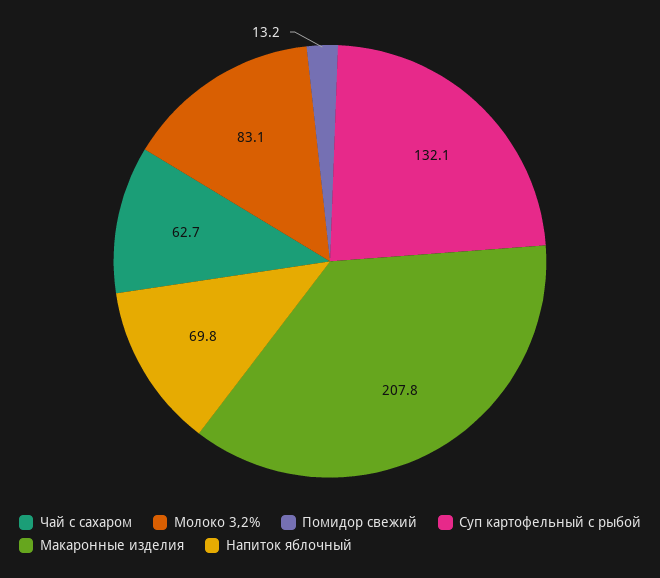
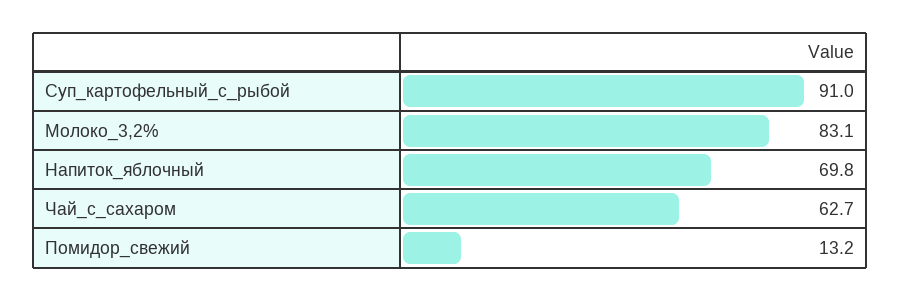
  {
    "Чай с сахаром": 62.7,
    "Молоко 3,2%": 83.1,
    "Помидор свежий": 13.2,
-   "Суп картофельный с рыбой": 132.1,
+   "Суп картофельный с рыбой": 91,
-   "Макаронные изделия": 207.8,
    "Напиток яблочный": 69.8
  }

